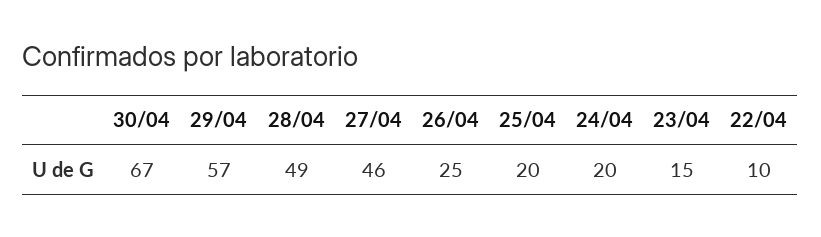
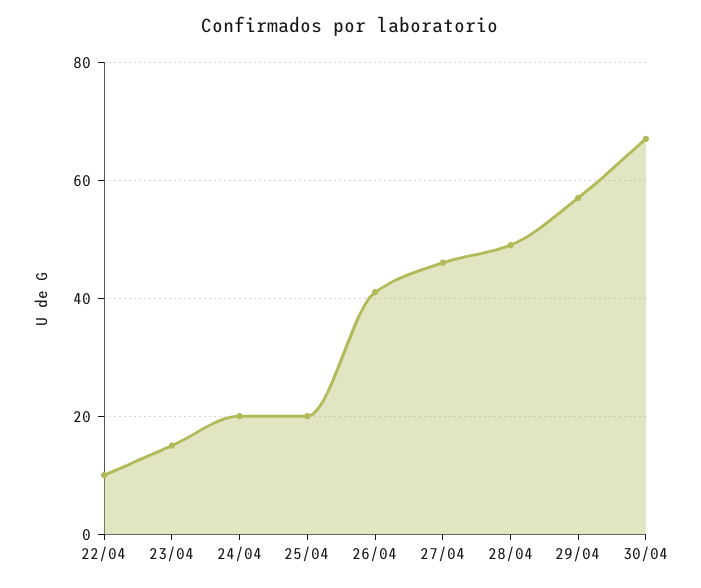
  {
    "30/04": 67,
    "29/04": 57,
    "28/04": 49,
    "27/04": 46,
-   "26/04": 25,
+   "26/04": 40,
    "25/04": 20,
    "24/04": 20,
    "23/04": 15,
    "22/04": 10
  }

